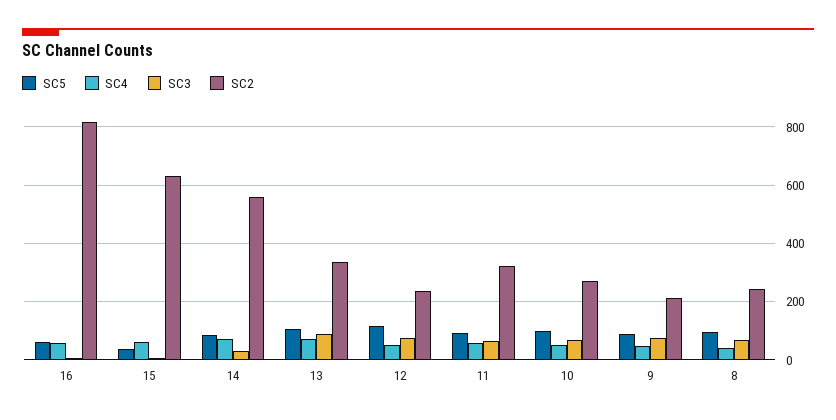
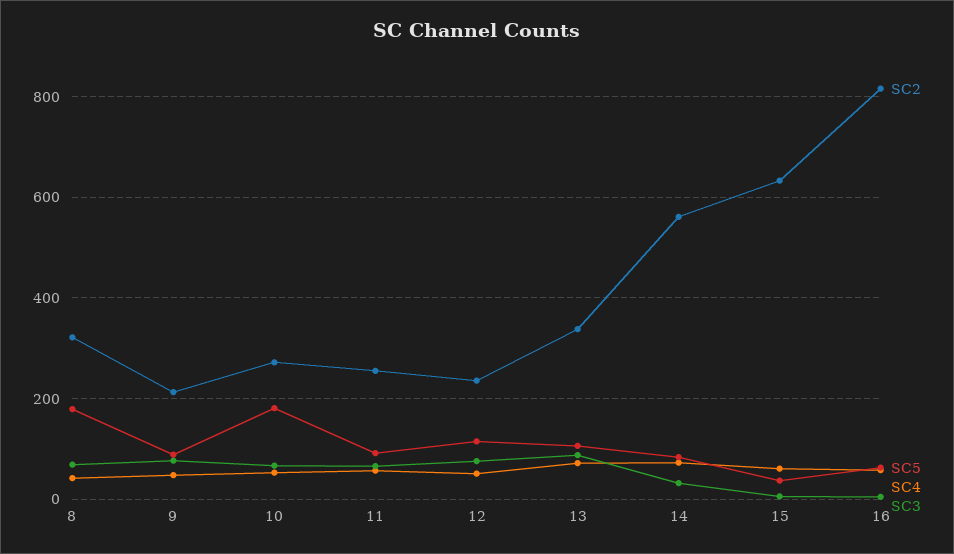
  {
    "SC5": {
      "16": 60,
      "15": 40,
      "14": 80,
      "13": 100,
      "12": 120,
      "11": 100,
-     "10": 100,
+     "10": 180,
      "9": 80,
-     "8": 100
+     "8": 180
    },
    "SC4": {
      "16": 60,
      "15": 60,
      "14": 80,
      "13": 80,
      "12": 60,
      "11": 60,
      "10": 60,
      "9": 40,
      "8": 40
    },
    "SC3": {
      "16": 0,
      "15": 0,
      "14": 40,
      "13": 80,
      "12": 80,
      "11": 60,
      "10": 60,
      "9": 80,
      "8": 60
    },
    "SC2": {
      "16": 820,
      "15": 640,
      "14": 560,
      "13": 340,
      "12": 240,
-     "11": 325,
+     "11": 260,
      "10": 280,
      "9": 220,
-     "8": 250
+     "8": 320
    }
  }

